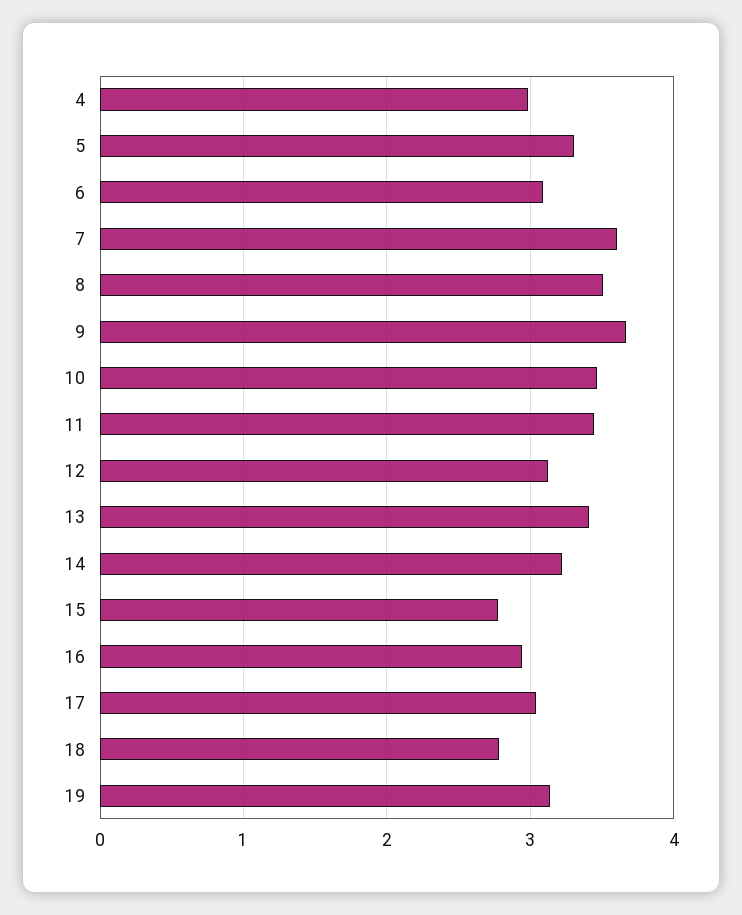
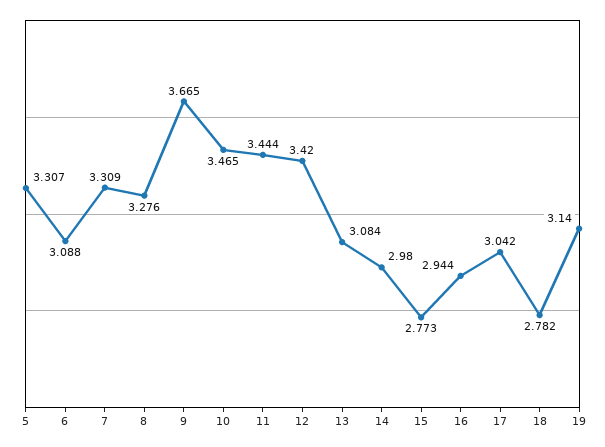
  {
-   "4": 3,
    "5": 3.307,
    "6": 3.088,
-   "7": 3.6,
+   "7": 3.309,
-   "8": 3.5,
+   "8": 3.276,
    "9": 3.665,
    "10": 3.465,
    "11": 3.444,
-   "12": 3.1,
+   "12": 3.42,
-   "13": 3.4,
+   "13": 3.084,
-   "14": 3.2,
+   "14": 2.98,
    "15": 2.773,
    "16": 2.944,
    "17": 3.042,
    "18": 2.782,
    "19": 3.14
  }

